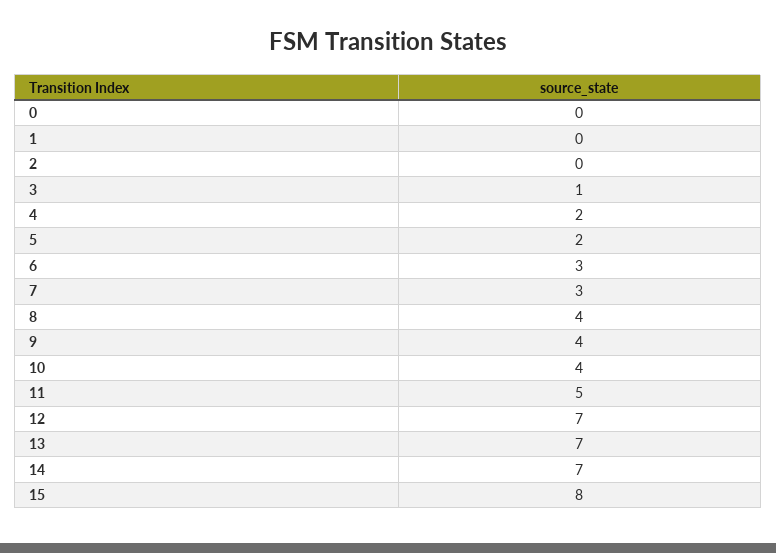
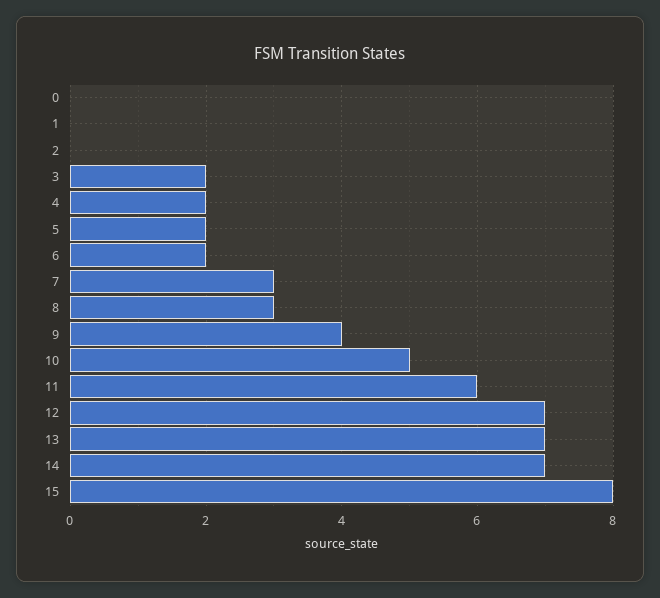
  {
    "0": 0,
    "1": 0,
    "2": 0,
-   "3": 1,
+   "3": 2,
    "4": 2,
    "5": 2,
-   "6": 3,
+   "6": 2,
    "7": 3,
-   "8": 4,
+   "8": 3,
    "9": 4,
-   "10": 4,
+   "10": 5,
-   "11": 5,
+   "11": 6,
    "12": 7,
    "13": 7,
    "14": 7,
    "15": 8
  }

